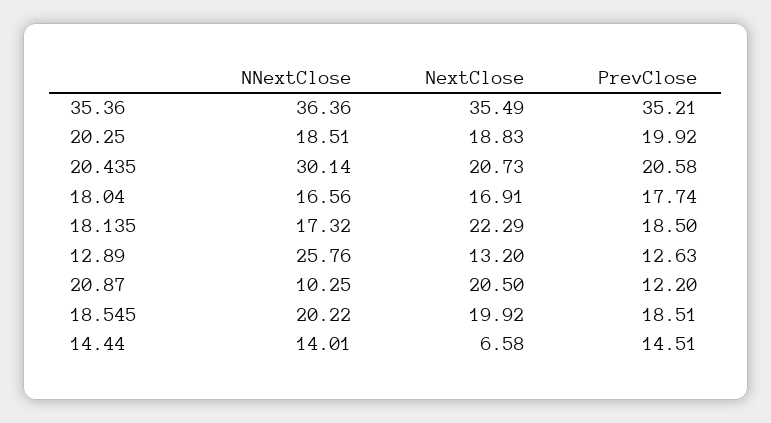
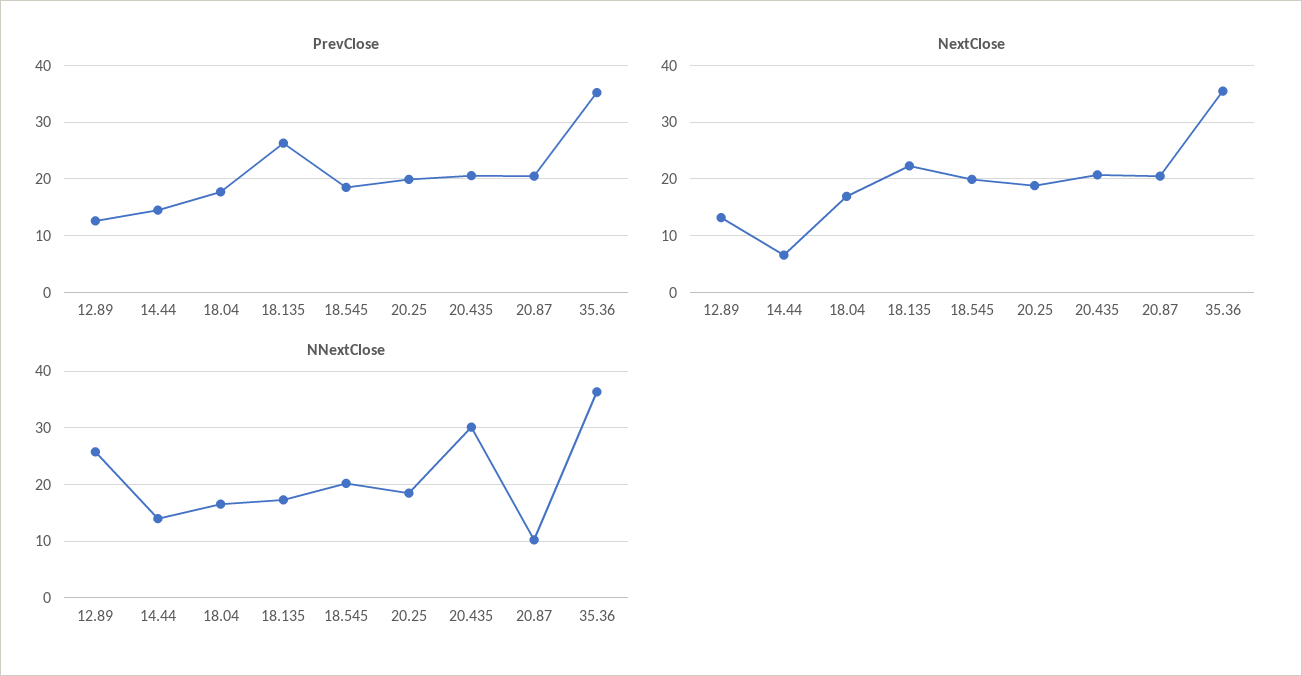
  {
    "NNextClose": {
      "35.36": 36.36,
      "20.25": 18.51,
      "20.435": 30.14,
      "18.04": 16.56,
      "18.135": 17.32,
      "12.89": 25.76,
      "20.87": 10.25,
      "18.545": 20.22,
      "14.44": 14.01
    },
    "NextClose": {
      "35.36": 35.49,
      "20.25": 18.83,
      "20.435": 20.73,
      "18.04": 16.91,
      "18.135": 22.29,
      "12.89": 13.2,
      "20.87": 20.5,
      "18.545": 19.92,
      "14.44": 6.58
    },
    "PrevClose": {
      "35.36": 35.21,
      "20.25": 19.92,
      "20.435": 20.58,
      "18.04": 17.74,
-     "18.135": 18.5,
+     "18.135": 26,
      "12.89": 12.63,
-     "20.87": 12.2,
+     "20.87": 20,
      "18.545": 18.51,
      "14.44": 14.51
    }
  }

